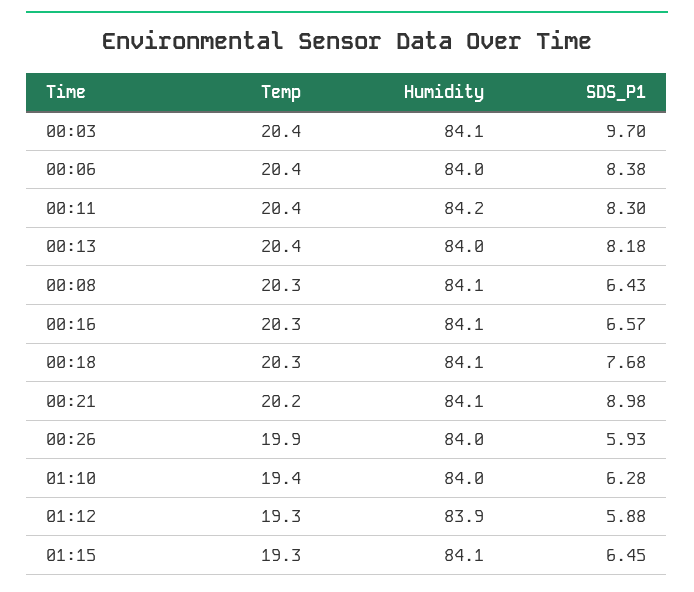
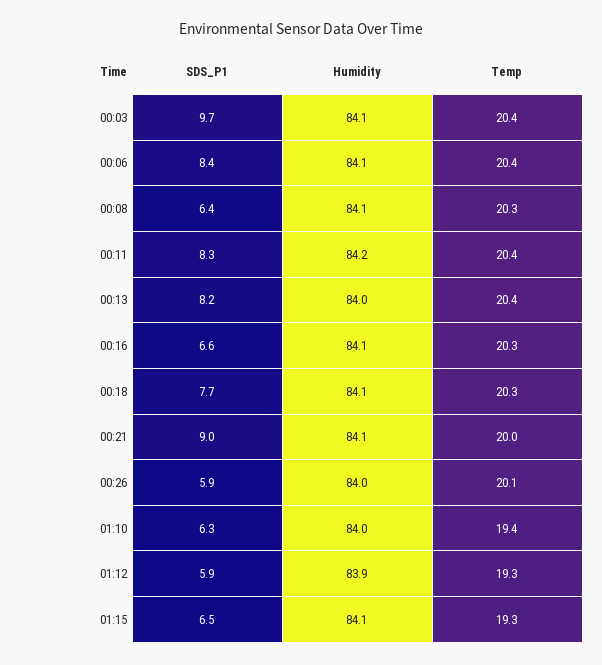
  {
    "Temp": {
      "00:03": 20.4,
      "00:06": 20.4,
      "00:11": 20.4,
      "00:13": 20.4,
      "00:08": 20.3,
      "00:16": 20.3,
      "00:18": 20.3,
-     "00:21": 20.2,
+     "00:21": 20,
-     "00:26": 19.9,
+     "00:26": 20.1,
      "01:10": 19.4,
      "01:12": 19.3,
      "01:15": 19.3
    },
    "Humidity": {
      "00:03": 84.1,
-     "00:06": 84,
+     "00:06": 84.1,
      "00:11": 84.2,
      "00:13": 84,
      "00:08": 84.1,
      "00:16": 84.1,
      "00:18": 84.1,
      "00:21": 84.1,
      "00:26": 84,
      "01:10": 84,
      "01:12": 83.9,
      "01:15": 84.1
    },
    "SDS_P1": {
      "00:03": 9.7,
      "00:06": 8.38,
      "00:11": 8.3,
      "00:13": 8.18,
      "00:08": 6.43,
      "00:16": 6.57,
      "00:18": 7.68,
      "00:21": 8.98,
      "00:26": 5.93,
      "01:10": 6.28,
      "01:12": 5.88,
      "01:15": 6.45
    }
  }

